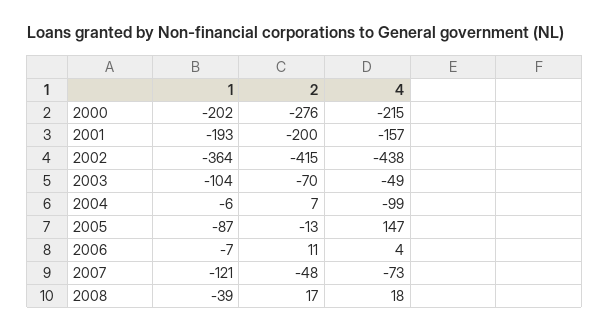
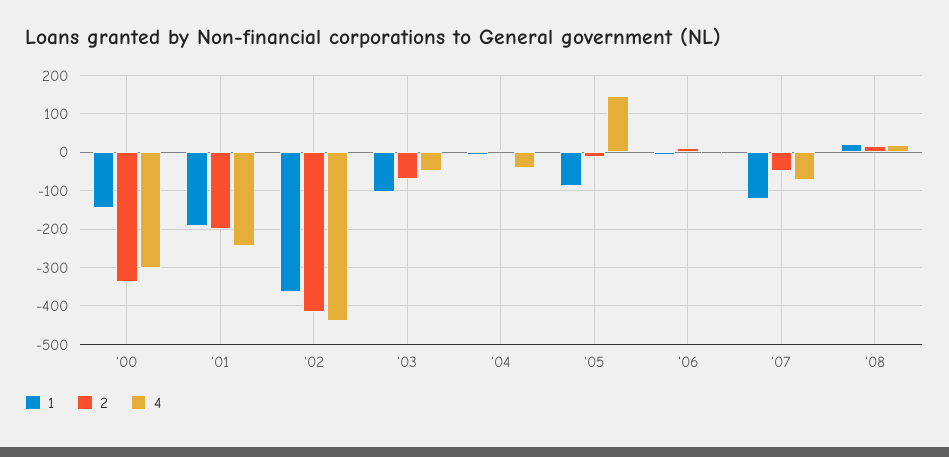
  {
    "1": {
-     "2000": -202,
+     "2000": -140,
      "2001": -193,
      "2002": -364,
      "2003": -104,
      "2004": -6,
      "2005": -87,
      "2006": -7,
      "2007": -121,
-     "2008": -39
+     "2008": 20
    },
    "2": {
-     "2000": -276,
+     "2000": -340,
      "2001": -200,
      "2002": -415,
      "2003": -70,
      "2004": 7,
      "2005": -13,
      "2006": 11,
      "2007": -48,
      "2008": 17
    },
    "4": {
-     "2000": -215,
+     "2000": -300,
-     "2001": -157,
+     "2001": -240,
      "2002": -438,
      "2003": -49,
-     "2004": -99,
+     "2004": -40,
      "2005": 147,
      "2006": 4,
      "2007": -73,
      "2008": 18
    }
  }

